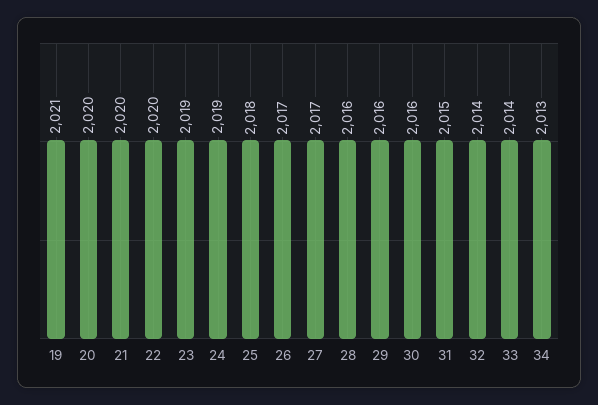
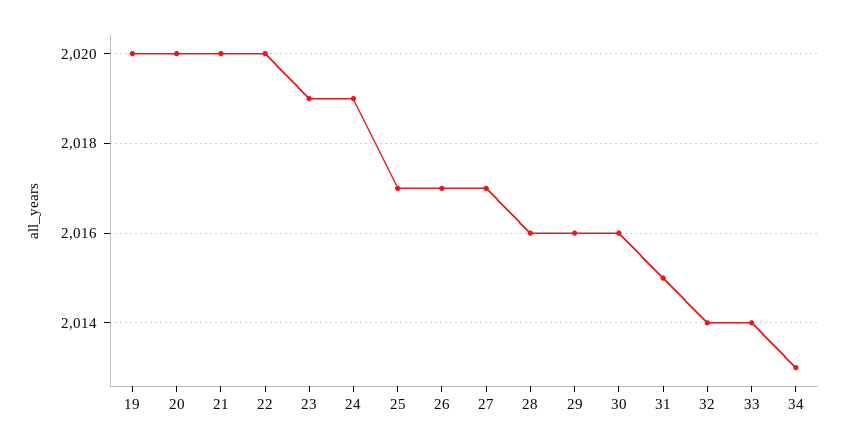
  {
-   "19": 2021,
+   "19": 2020,
    "20": 2020,
    "21": 2020,
    "22": 2020,
    "23": 2019,
    "24": 2019,
-   "25": 2018,
+   "25": 2017,
    "26": 2017,
    "27": 2017,
    "28": 2016,
    "29": 2016,
    "30": 2016,
    "31": 2015,
    "32": 2014,
    "33": 2014,
    "34": 2013
  }

